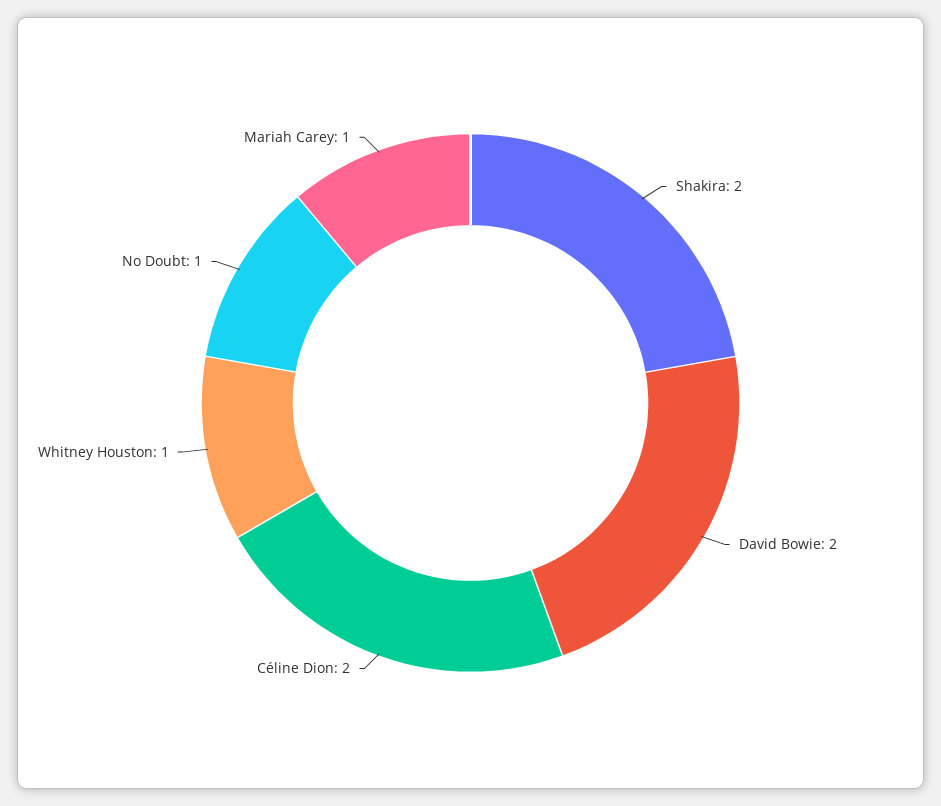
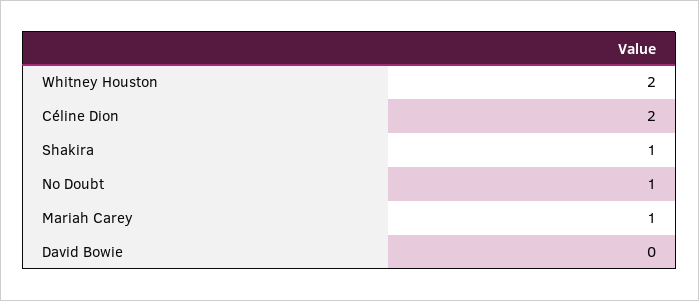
  {
-   "Shakira": 2,
+   "Shakira": 1,
-   "David Bowie": 2,
+   "David Bowie": 0,
    "Céline Dion": 2,
-   "Whitney Houston": 1,
+   "Whitney Houston": 2,
    "No Doubt": 1,
    "Mariah Carey": 1
  }

